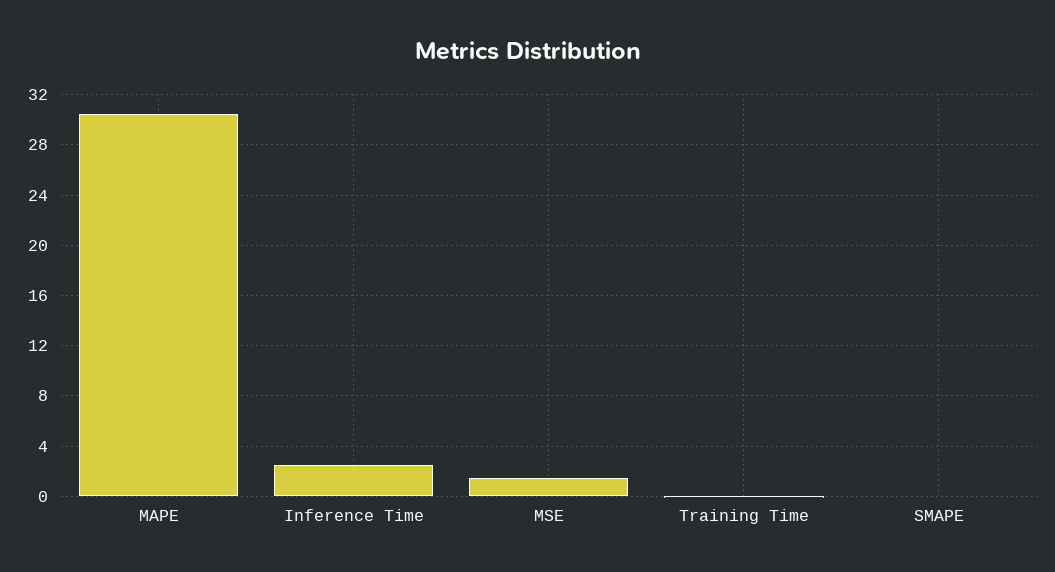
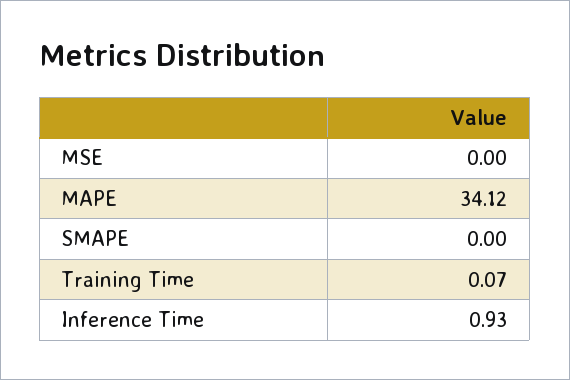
  {
-   "MAPE": 30.5,
+   "MAPE": 34.12,
-   "Inference Time": 2.5,
+   "Inference Time": 0.93,
-   "MSE": 1.5,
+   "MSE": 0,
    "Training Time": 0.07,
    "SMAPE": 0
  }

